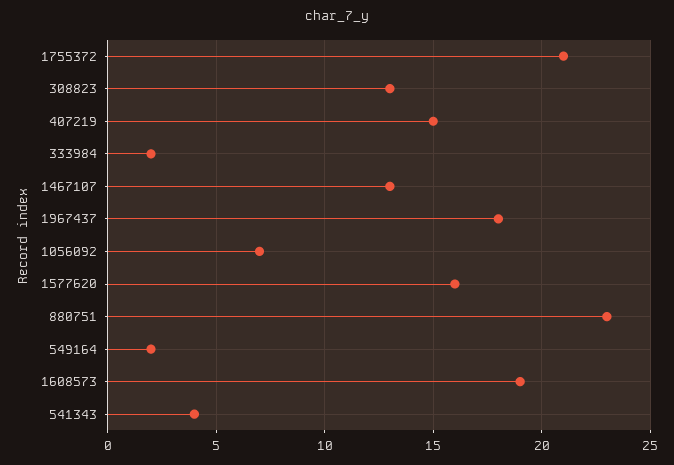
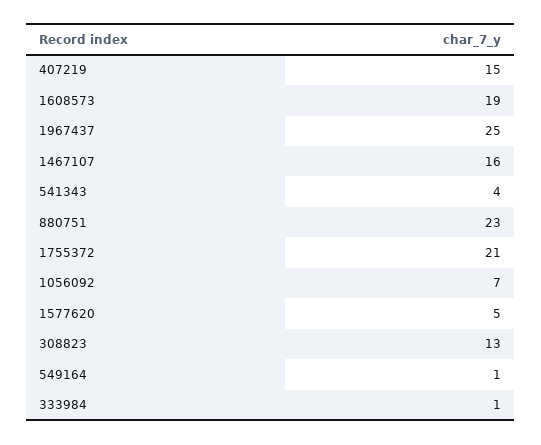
  {
    "1755372": 21,
    "308823": 13,
    "407219": 15,
-   "333984": 2,
+   "333984": 1,
-   "1467107": 13,
+   "1467107": 16,
-   "1967437": 18,
+   "1967437": 25,
    "1056092": 7,
-   "1577620": 16,
+   "1577620": 5,
    "880751": 23,
-   "549164": 2,
+   "549164": 1,
    "1608573": 19,
    "541343": 4
  }

